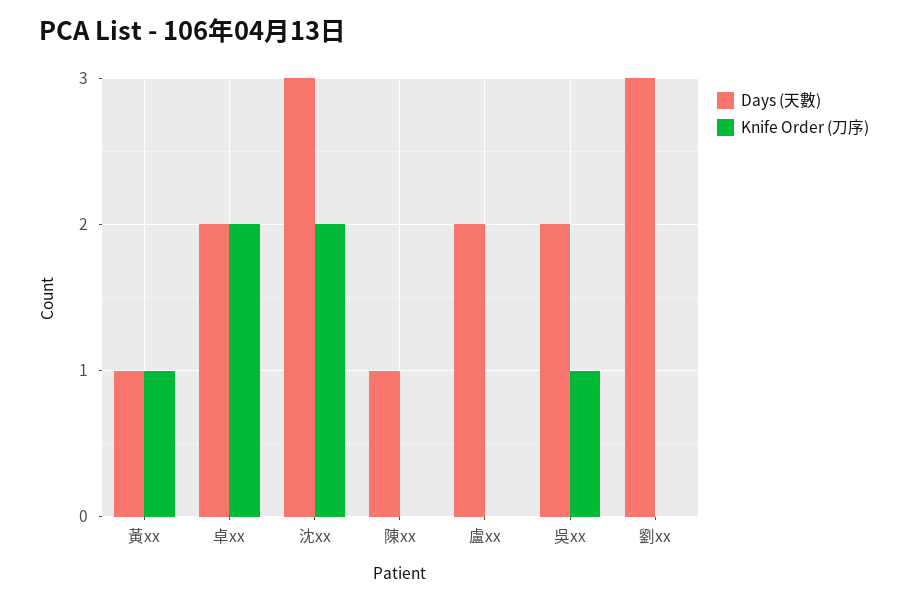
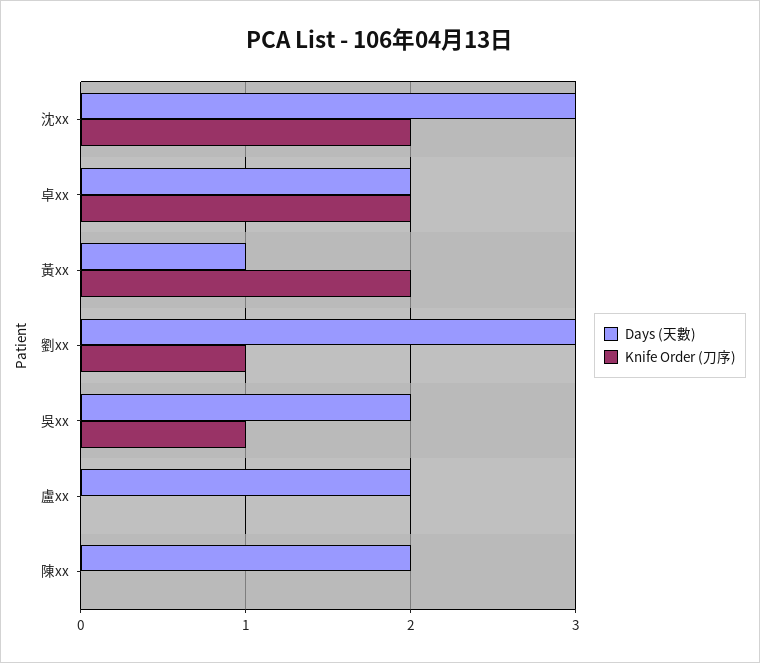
  {
    "Days (天數)": {
      "黃xx": 1,
      "卓xx": 2,
      "沈xx": 3,
-     "陳xx": 1,
+     "陳xx": 2,
      "盧xx": 2,
      "吳xx": 2,
      "劉xx": 3
    },
    "Knife Order (刀序)": {
-     "黃xx": 1,
+     "黃xx": 2,
      "卓xx": 2,
      "沈xx": 2,
      "陳xx": 0,
      "盧xx": 0,
      "吳xx": 1,
-     "劉xx": 0
+     "劉xx": 1
    }
  }

